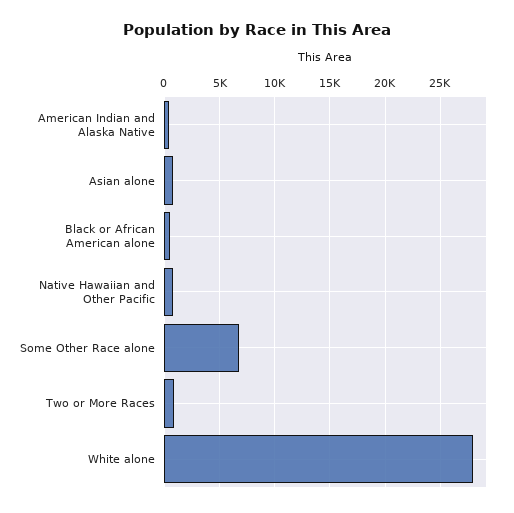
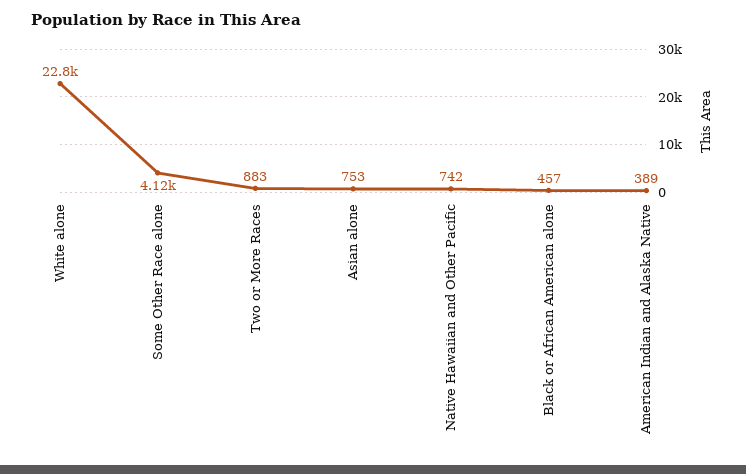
  {
    "American Indian and Alaska Native": 389,
    "Asian alone": 753,
    "Black or African American alone": 457,
    "Native Hawaiian and Other Pacific": 742,
-   "Some Other Race alone": 7000,
+   "Some Other Race alone": 4120,
    "Two or More Races": 883,
-   "White alone": 28000
+   "White alone": 22800
  }

